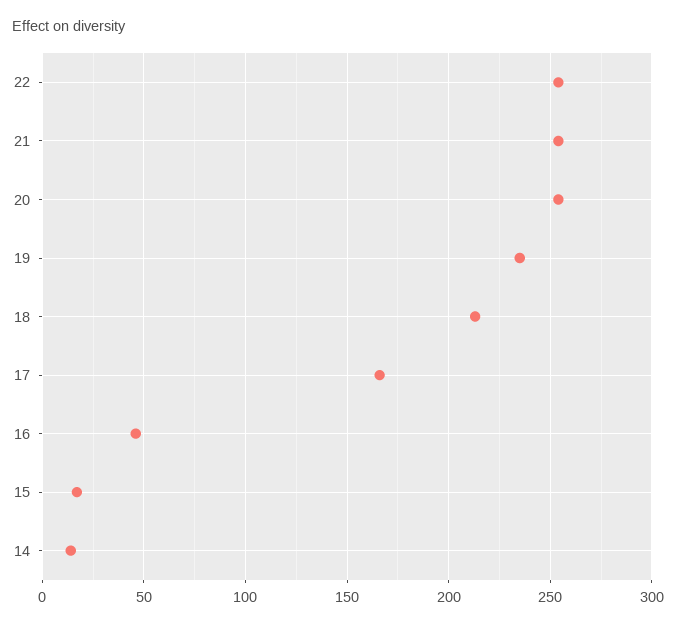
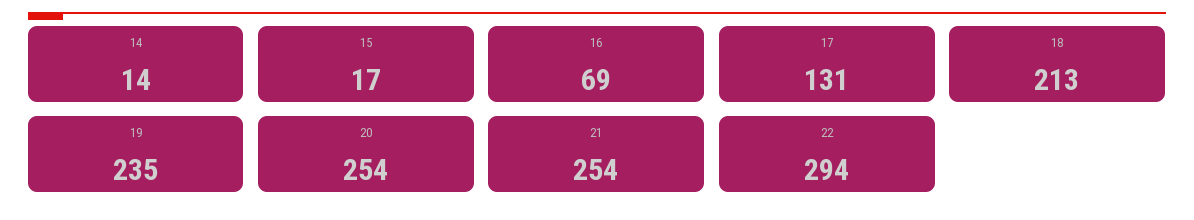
  {
-   "22": 255,
+   "22": 294,
    "21": 254,
    "20": 254,
    "19": 235,
    "18": 213,
-   "17": 165,
+   "17": 131,
-   "16": 45,
+   "16": 69,
    "15": 17,
    "14": 14
  }

